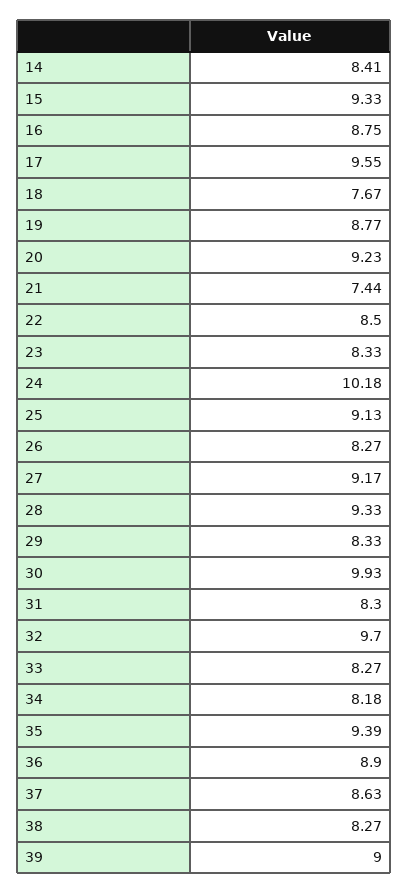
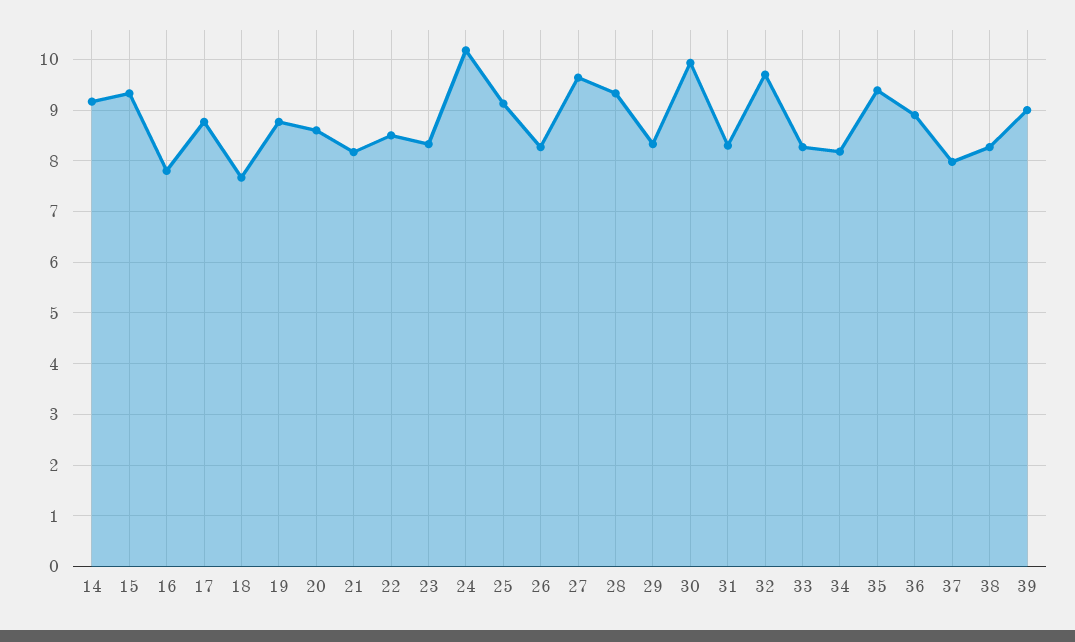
  {
-   "14": 8.41,
+   "14": 9.2,
    "15": 9.33,
-   "16": 8.75,
+   "16": 7.8,
-   "17": 9.55,
+   "17": 8.8,
    "18": 7.67,
    "19": 8.77,
-   "20": 9.23,
+   "20": 8.6,
-   "21": 7.44,
+   "21": 8.2,
    "22": 8.5,
    "23": 8.33,
    "24": 10.18,
    "25": 9.13,
    "26": 8.27,
-   "27": 9.17,
+   "27": 9.6,
    "28": 9.33,
    "29": 8.33,
    "30": 9.93,
    "31": 8.3,
    "32": 9.7,
    "33": 8.27,
    "34": 8.18,
    "35": 9.39,
    "36": 8.9,
-   "37": 8.63,
+   "37": 8,
    "38": 8.27,
    "39": 9
  }

